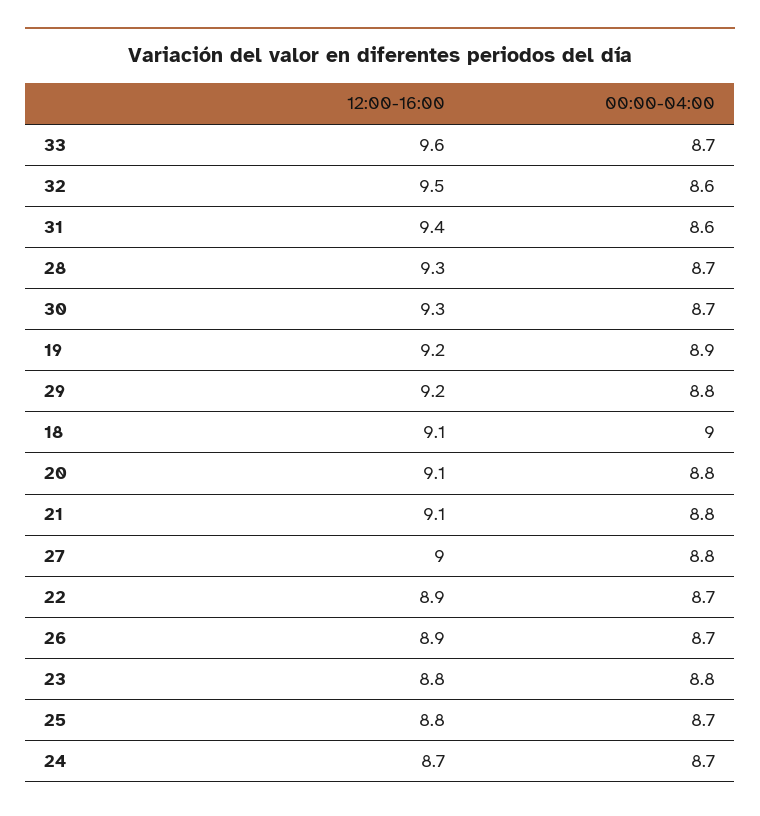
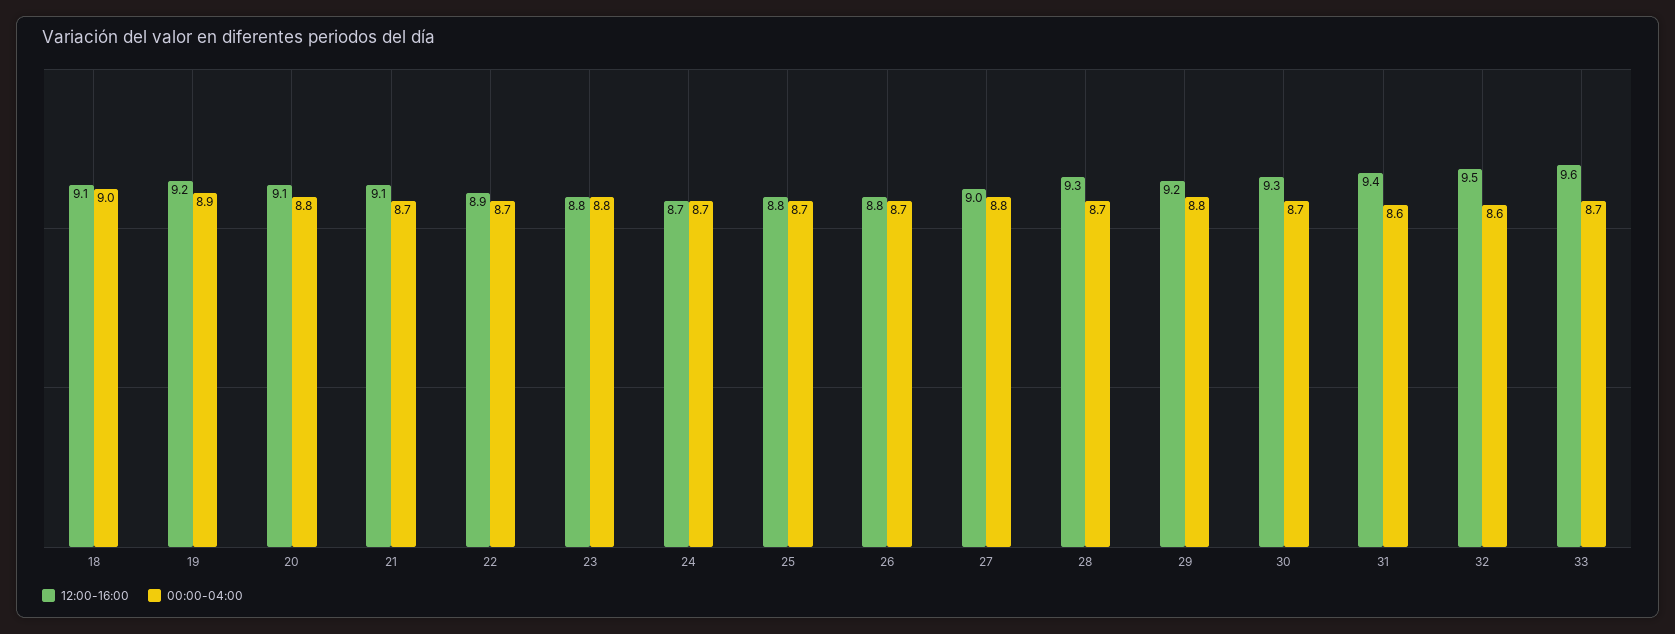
  {
    "12:00-16:00": {
      "33": 9.6,
      "32": 9.5,
      "31": 9.4,
      "28": 9.3,
      "30": 9.3,
      "19": 9.2,
      "29": 9.2,
      "18": 9.1,
      "20": 9.1,
      "21": 9.1,
      "27": 9,
      "22": 8.9,
-     "26": 8.9,
+     "26": 8.8,
      "23": 8.8,
      "25": 8.8,
      "24": 8.7
    },
    "00:00-04:00": {
      "33": 8.7,
      "32": 8.6,
      "31": 8.6,
      "28": 8.7,
      "30": 8.7,
      "19": 8.9,
      "29": 8.8,
      "18": 9,
      "20": 8.8,
-     "21": 8.8,
+     "21": 8.7,
      "27": 8.8,
      "22": 8.7,
      "26": 8.7,
      "23": 8.8,
      "25": 8.7,
      "24": 8.7
    }
  }

